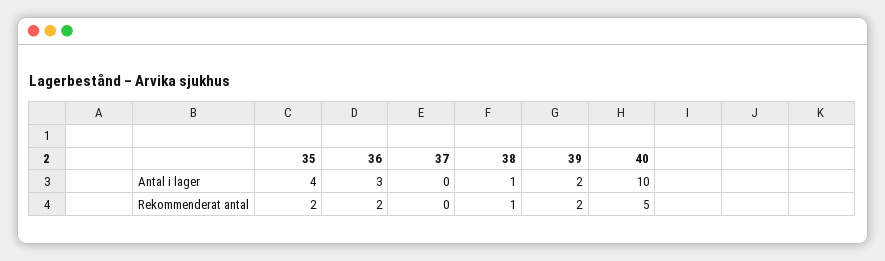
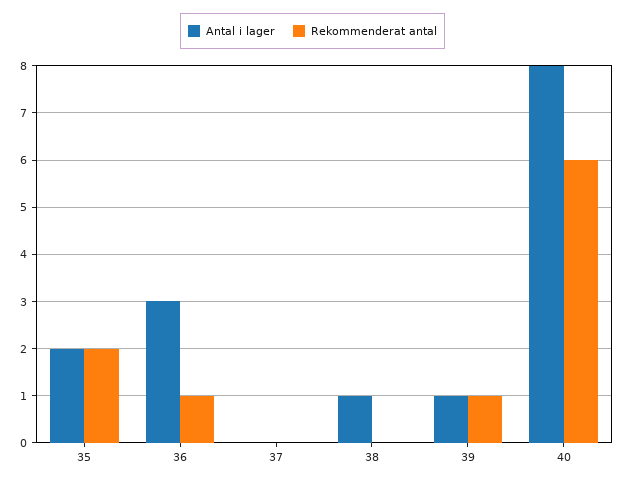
  {
    "Antal i lager": {
-     "35": 4,
+     "35": 2,
      "36": 3,
      "37": 0,
      "38": 1,
-     "39": 2,
+     "39": 1,
-     "40": 10
+     "40": 8
    },
    "Rekommenderat antal": {
      "35": 2,
-     "36": 2,
+     "36": 1,
      "37": 0,
-     "38": 1,
+     "38": 0,
-     "39": 2,
+     "39": 1,
-     "40": 5
+     "40": 6
    }
  }

